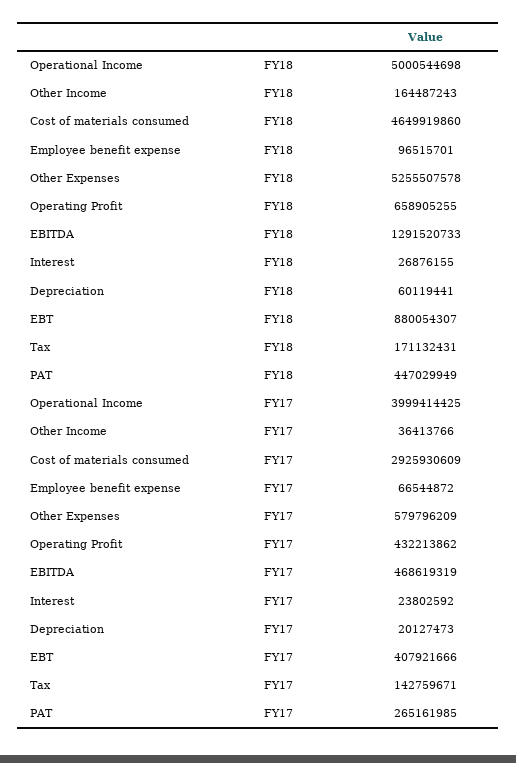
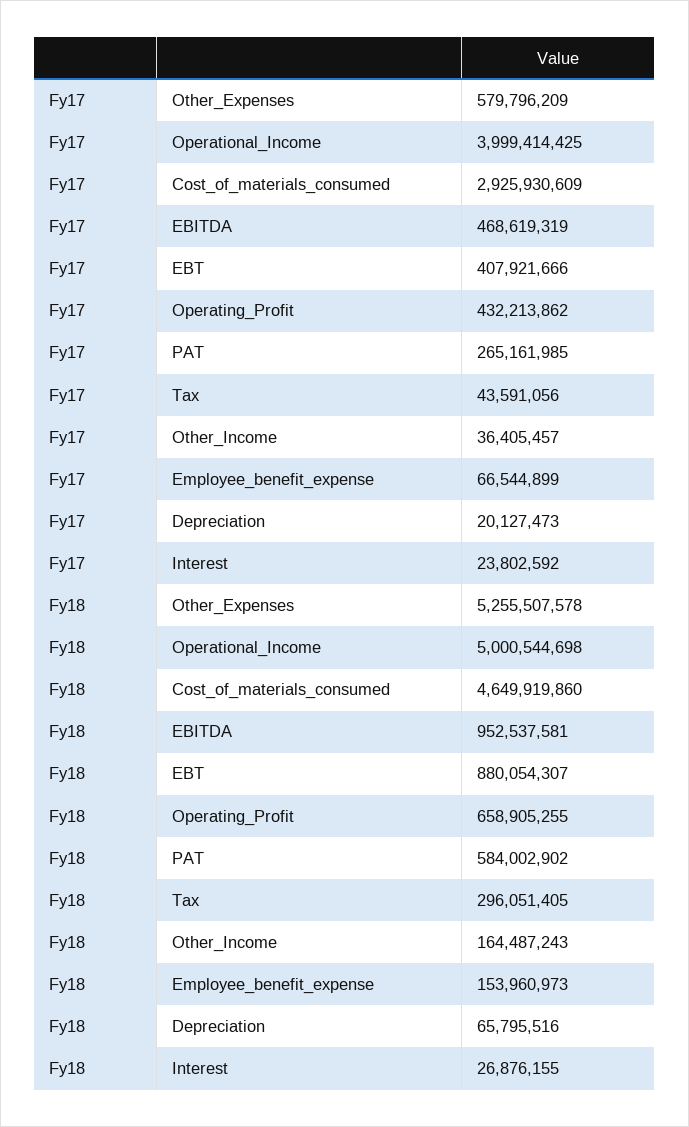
  {
    "Operational Income": {
      "FY18": 5000544698,
      "FY17": 3999414425
    },
    "Other Income": {
      "FY18": 164487243,
-     "FY17": 36413766
+     "FY17": 36405457
    },
    "Cost of materials consumed": {
      "FY18": 4649919860,
      "FY17": 2925930609
    },
    "Employee benefit expense": {
-     "FY18": 96515701,
+     "FY18": 153960973,
-     "FY17": 66544872
+     "FY17": 66544899
    },
    "Other Expenses": {
      "FY18": 5255507578,
      "FY17": 579796209
    },
    "Operating Profit": {
      "FY18": 658905255,
      "FY17": 432213862
    },
    "EBITDA": {
-     "FY18": 1291520733,
+     "FY18": 952537581,
      "FY17": 468619319
    },
    "Interest": {
      "FY18": 26876155,
      "FY17": 23802592
    },
    "Depreciation": {
-     "FY18": 60119441,
+     "FY18": 65795516,
      "FY17": 20127473
    },
    "EBT": {
      "FY18": 880054307,
      "FY17": 407921666
    },
    "Tax": {
-     "FY18": 171132431,
+     "FY18": 296051405,
-     "FY17": 142759671
+     "FY17": 43591056
    },
    "PAT": {
-     "FY18": 447029949,
+     "FY18": 584002902,
      "FY17": 265161985
    }
  }

